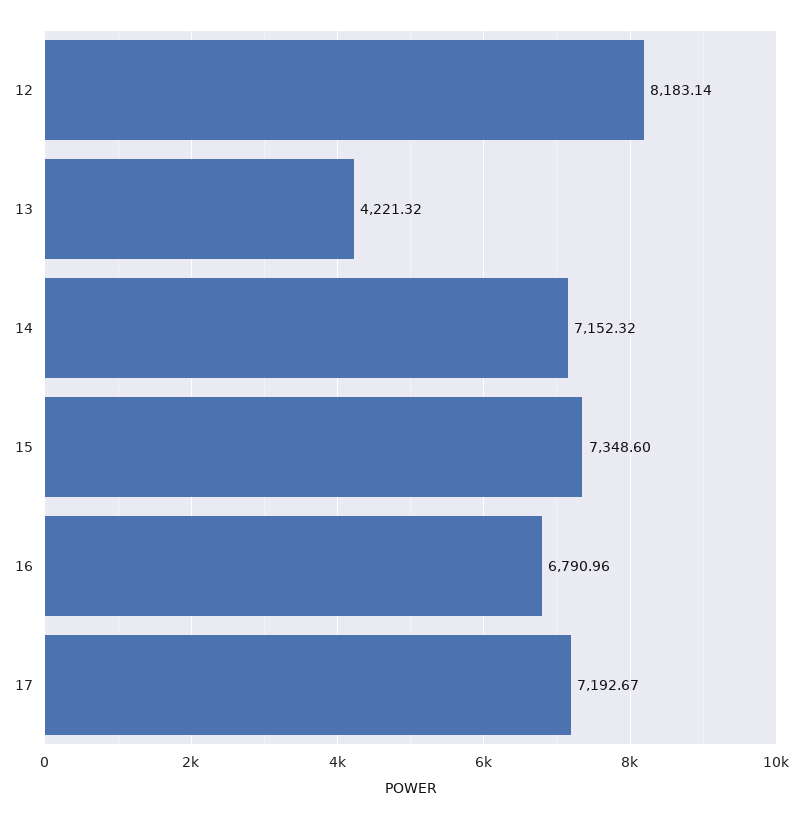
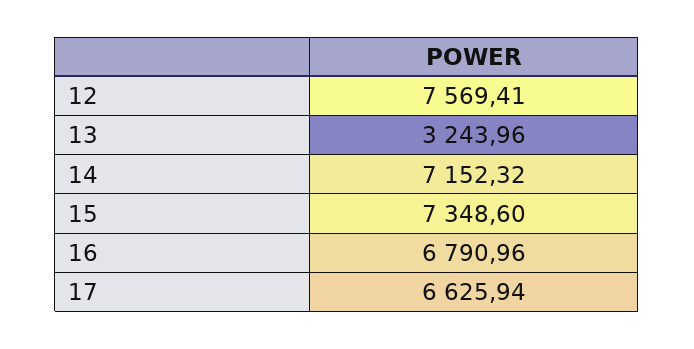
  {
-   "12": 8183.14,
+   "12": 7569.41,
-   "13": 4221.32,
+   "13": 3243.96,
    "14": 7152.32,
    "15": 7348.6,
    "16": 6790.96,
-   "17": 7192.67
+   "17": 6625.94
  }

